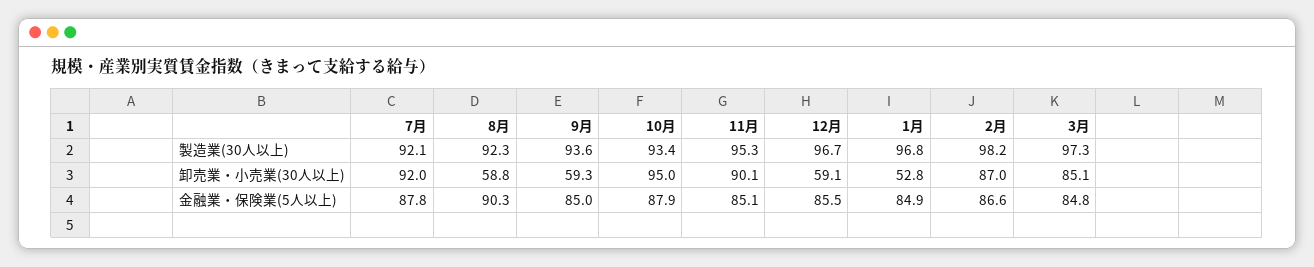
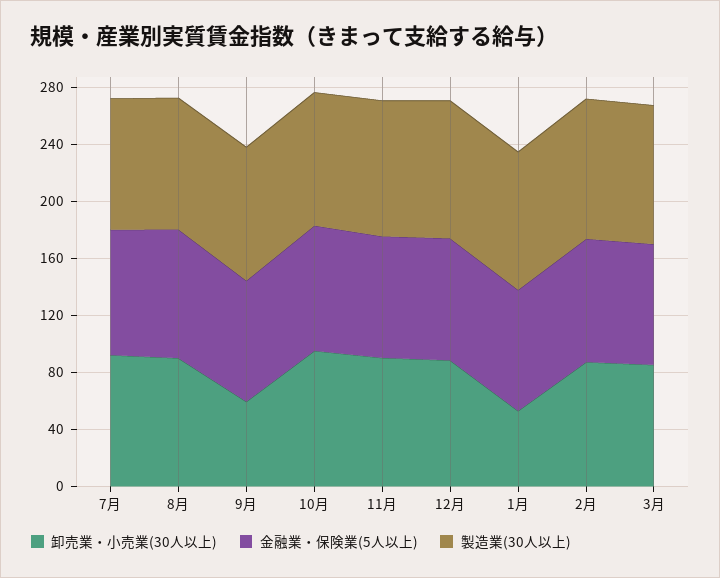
  {
    "製造業(30人以上)": {
      "7月": 92.1,
      "8月": 92.3,
      "9月": 93.6,
      "10月": 93.4,
      "11月": 95.3,
      "12月": 96.7,
      "1月": 96.8,
      "2月": 98.2,
      "3月": 97.3
    },
    "卸売業・小売業(30人以上)": {
      "7月": 92,
-     "8月": 58.8,
+     "8月": 90,
      "9月": 59.3,
      "10月": 95,
      "11月": 90.1,
-     "12月": 59.1,
+     "12月": 90,
      "1月": 52.8,
      "2月": 87,
      "3月": 85.1
    },
    "金融業・保険業(5人以上)": {
      "7月": 87.8,
      "8月": 90.3,
      "9月": 85,
      "10月": 87.9,
      "11月": 85.1,
      "12月": 85.5,
      "1月": 84.9,
      "2月": 86.6,
      "3月": 84.8
    }
  }

